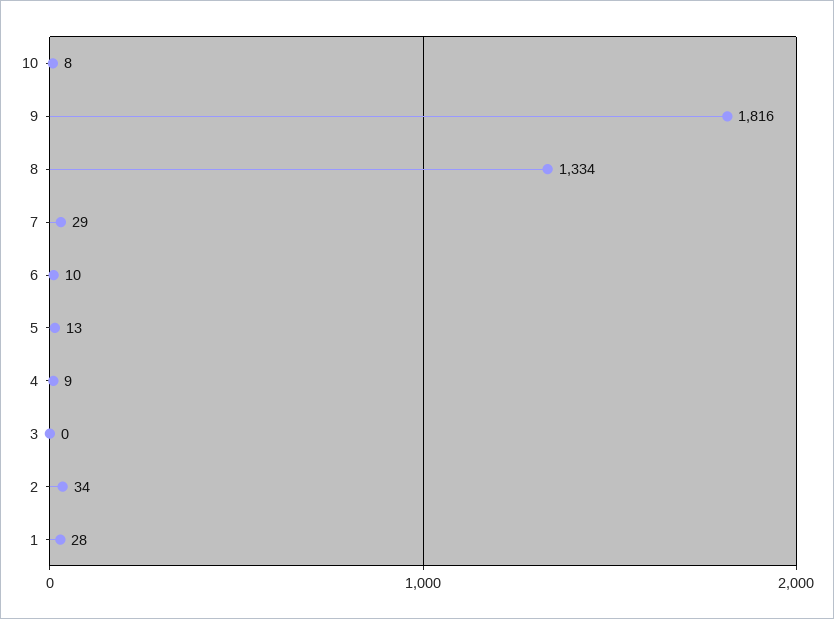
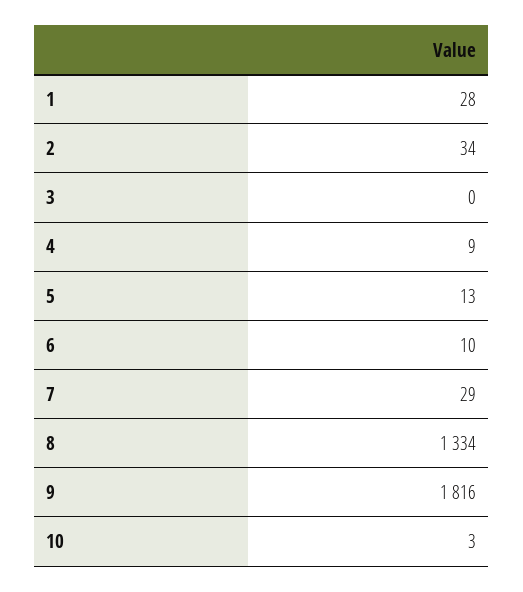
  {
-   "10": 8,
+   "10": 3,
    "9": 1816,
    "8": 1334,
    "7": 29,
    "6": 10,
    "5": 13,
    "4": 9,
    "3": 0,
    "2": 34,
    "1": 28
  }

